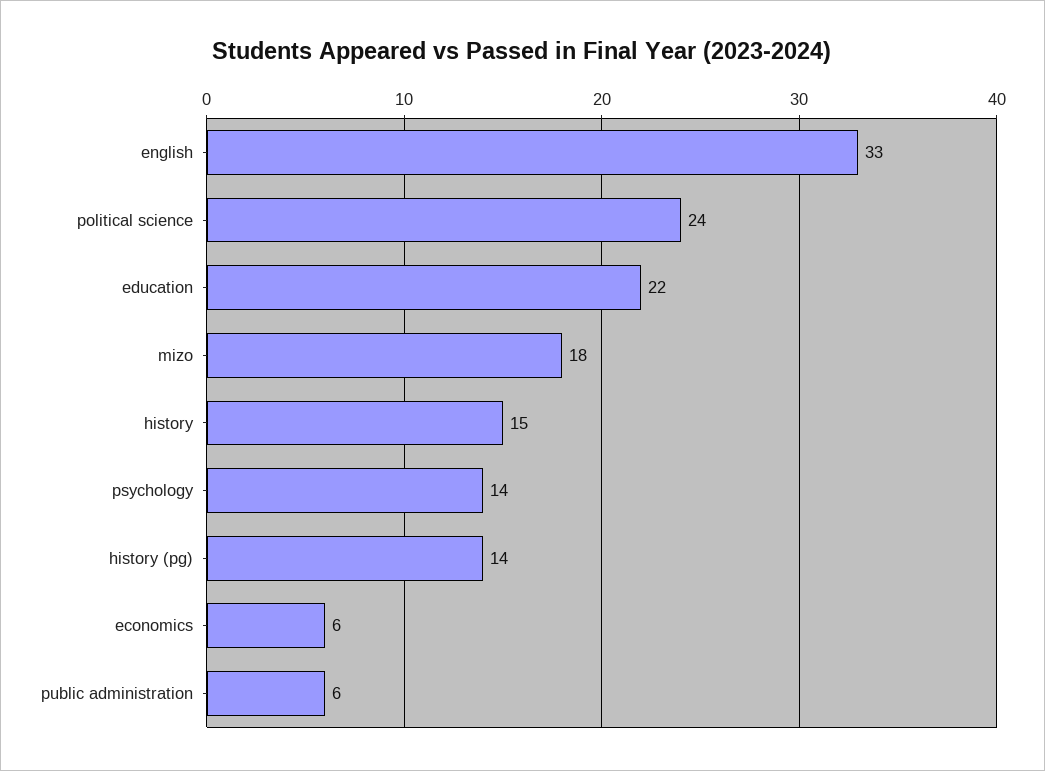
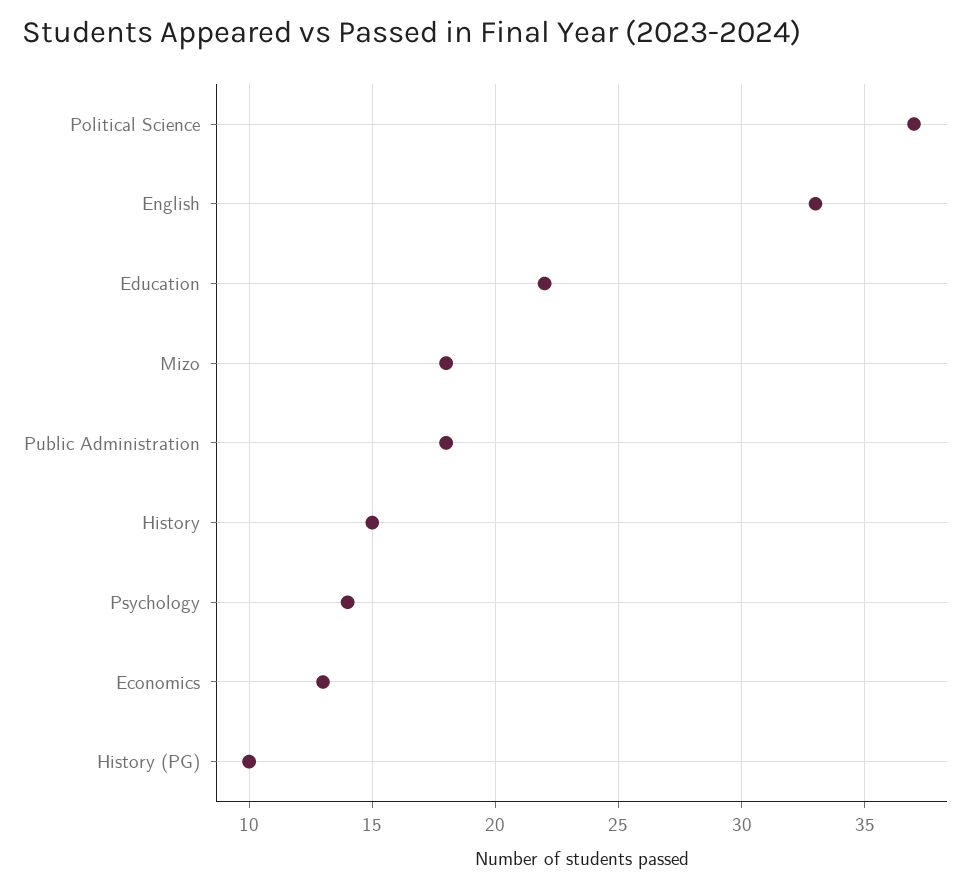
  {
    "english": 33,
-   "political science": 24,
+   "political science": 37,
    "education": 22,
    "mizo": 18,
    "history": 15,
    "psychology": 14,
-   "history (pg)": 14,
+   "history (pg)": 10,
-   "economics": 6,
+   "economics": 13,
-   "public administration": 6
+   "public administration": 18
  }

